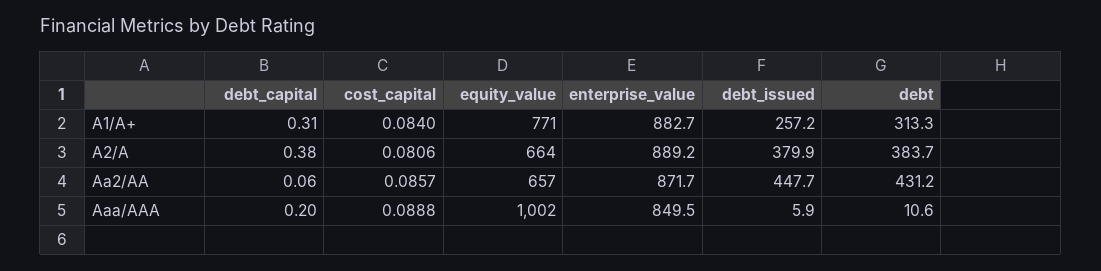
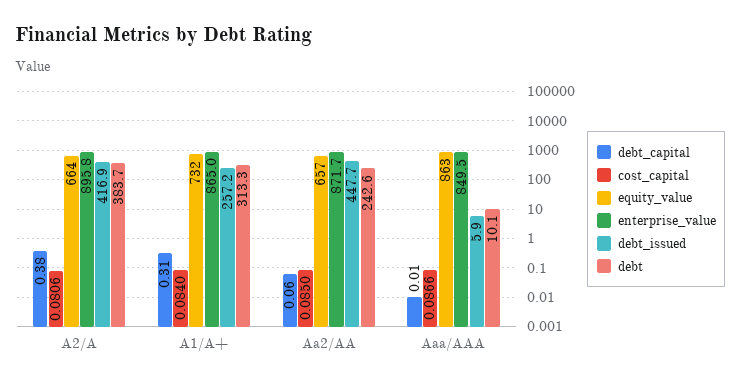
  {
    "debt_capital": {
      "A1/A+": 0.31,
      "A2/A": 0.38,
      "Aa2/AA": 0.06,
-     "Aaa/AAA": 0.2
+     "Aaa/AAA": 0.01
    },
    "cost_capital": {
      "A1/A+": 0.084,
      "A2/A": 0.0806,
-     "Aa2/AA": 0.0857,
+     "Aa2/AA": 0.085,
-     "Aaa/AAA": 0.0888
+     "Aaa/AAA": 0.0866
    },
    "equity_value": {
-     "A1/A+": 771,
+     "A1/A+": 732,
      "A2/A": 664,
      "Aa2/AA": 657,
-     "Aaa/AAA": 1002
+     "Aaa/AAA": 863
    },
    "enterprise_value": {
-     "A1/A+": 882.7,
+     "A1/A+": 865,
-     "A2/A": 889.2,
+     "A2/A": 895.8,
      "Aa2/AA": 871.7,
      "Aaa/AAA": 849.5
    },
    "debt_issued": {
      "A1/A+": 257.2,
-     "A2/A": 379.9,
+     "A2/A": 416.9,
      "Aa2/AA": 447.7,
      "Aaa/AAA": 5.9
    },
    "debt": {
      "A1/A+": 313.3,
      "A2/A": 383.7,
-     "Aa2/AA": 431.2,
+     "Aa2/AA": 242.6,
-     "Aaa/AAA": 10.6
+     "Aaa/AAA": 10.1
    }
  }

